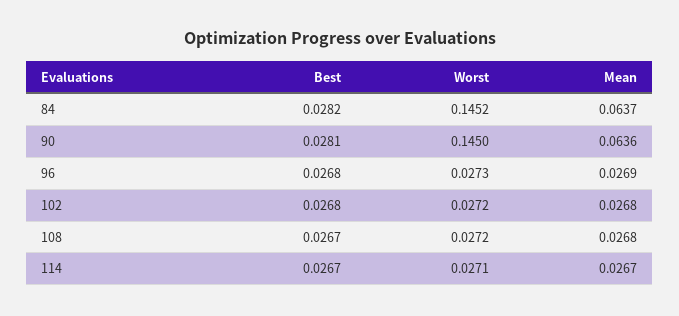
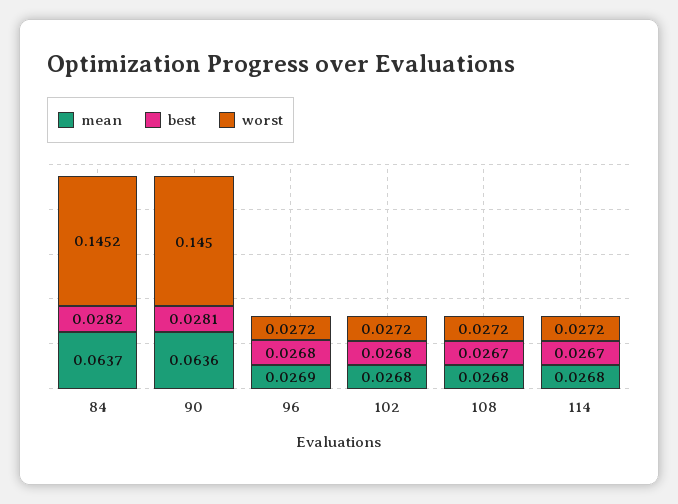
  {
    "Best": {
      "84": 0.0282,
      "90": 0.0281,
      "96": 0.0268,
      "102": 0.0268,
      "108": 0.0267,
      "114": 0.0267
    },
    "Worst": {
      "84": 0.1452,
      "90": 0.145,
-     "96": 0.0273,
+     "96": 0.0272,
      "102": 0.0272,
      "108": 0.0272,
-     "114": 0.0271
+     "114": 0.0272
    },
    "Mean": {
      "84": 0.0637,
      "90": 0.0636,
      "96": 0.0269,
      "102": 0.0268,
      "108": 0.0268,
-     "114": 0.0267
+     "114": 0.0268
    }
  }

